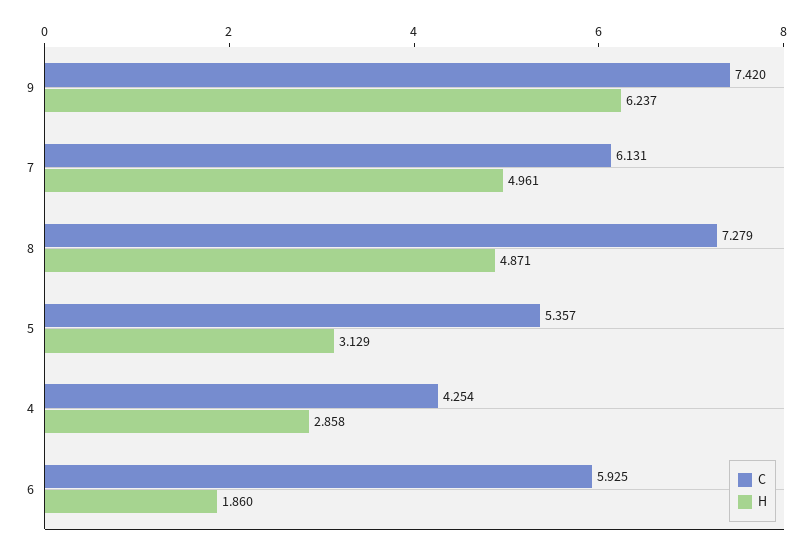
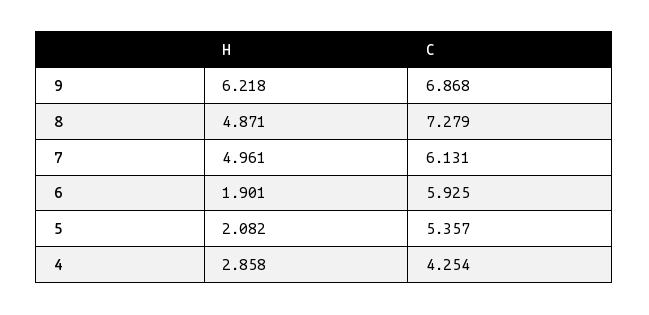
  {
    "C": {
-     "9": 7.42,
+     "9": 6.868,
      "7": 6.131,
      "8": 7.279,
      "5": 5.357,
      "4": 4.254,
      "6": 5.925
    },
    "H": {
-     "9": 6.237,
+     "9": 6.218,
      "7": 4.961,
      "8": 4.871,
-     "5": 3.129,
+     "5": 2.082,
      "4": 2.858,
-     "6": 1.86
+     "6": 1.901
    }
  }

